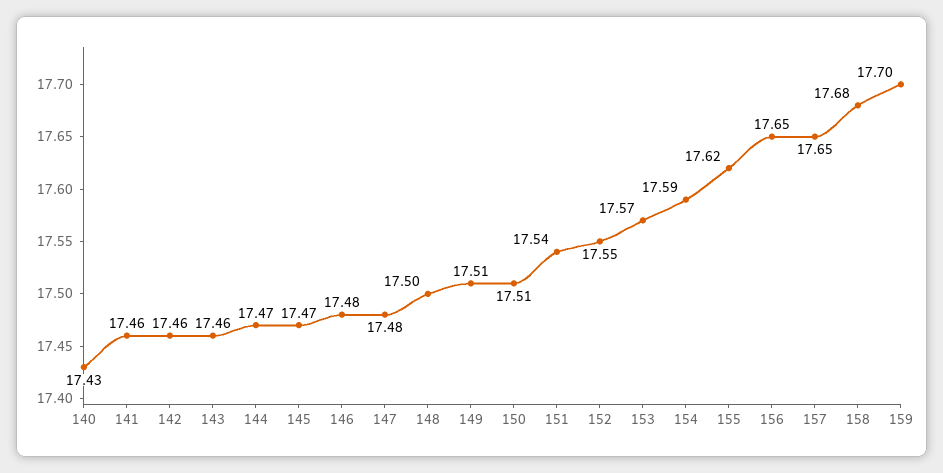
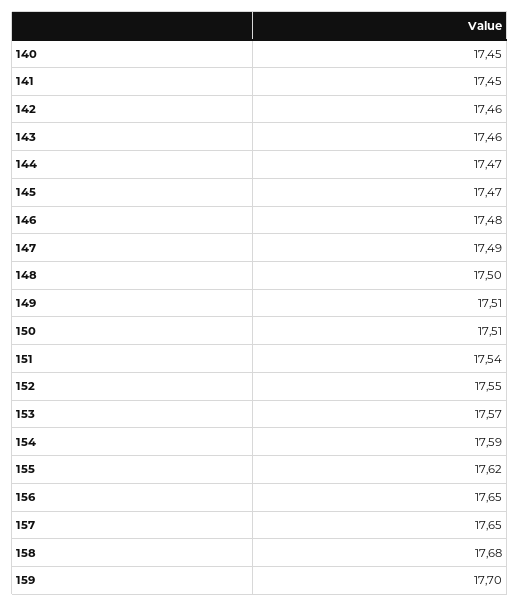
  {
-   "140": 17.43,
+   "140": 17.45,
-   "141": 17.46,
+   "141": 17.45,
    "142": 17.46,
    "143": 17.46,
    "144": 17.47,
    "145": 17.47,
    "146": 17.48,
-   "147": 17.48,
+   "147": 17.49,
    "148": 17.5,
    "149": 17.51,
    "150": 17.51,
    "151": 17.54,
    "152": 17.55,
    "153": 17.57,
    "154": 17.59,
    "155": 17.62,
    "156": 17.65,
    "157": 17.65,
    "158": 17.68,
    "159": 17.7
  }

